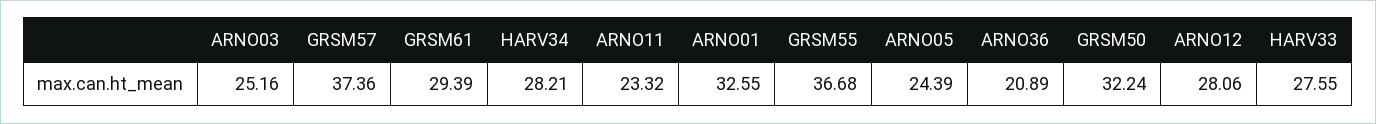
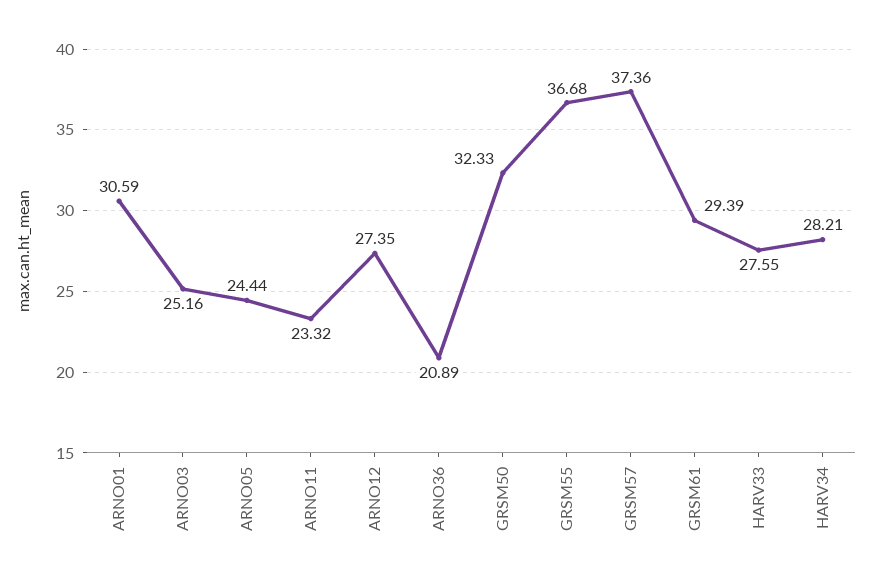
  {
    "ARNO03": 25.16,
    "GRSM57": 37.36,
    "GRSM61": 29.39,
    "HARV34": 28.21,
    "ARNO11": 23.32,
-   "ARNO01": 32.55,
+   "ARNO01": 30.59,
    "GRSM55": 36.68,
-   "ARNO05": 24.39,
+   "ARNO05": 24.44,
    "ARNO36": 20.89,
-   "GRSM50": 32.24,
+   "GRSM50": 32.33,
-   "ARNO12": 28.06,
+   "ARNO12": 27.35,
    "HARV33": 27.55
  }

